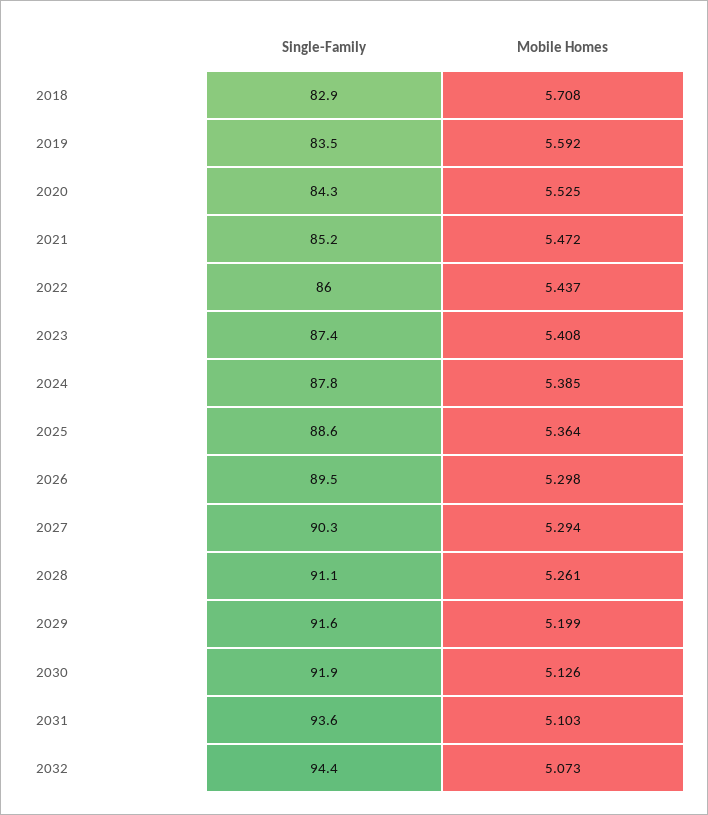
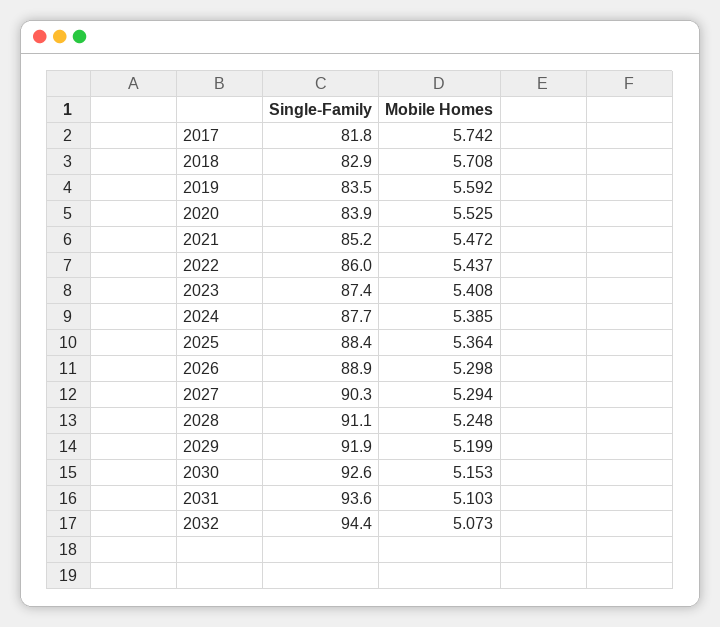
  {
    "Single-Family": {
      "2018": 82.9,
      "2019": 83.5,
-     "2020": 84.3,
+     "2020": 83.9,
      "2021": 85.2,
      "2022": 86,
      "2023": 87.4,
-     "2024": 87.8,
+     "2024": 87.7,
-     "2025": 88.6,
+     "2025": 88.4,
-     "2026": 89.5,
+     "2026": 88.9,
      "2027": 90.3,
      "2028": 91.1,
-     "2029": 91.6,
+     "2029": 91.9,
-     "2030": 91.9,
+     "2030": 92.6,
      "2031": 93.6,
-     "2032": 94.4
+     "2032": 94.4,
+     "2017": 81.8
    },
    "Mobile Homes": {
      "2018": 5.708,
      "2019": 5.592,
      "2020": 5.525,
      "2021": 5.472,
      "2022": 5.437,
      "2023": 5.408,
      "2024": 5.385,
      "2025": 5.364,
      "2026": 5.298,
      "2027": 5.294,
-     "2028": 5.261,
+     "2028": 5.248,
      "2029": 5.199,
-     "2030": 5.126,
+     "2030": 5.153,
      "2031": 5.103,
-     "2032": 5.073
+     "2032": 5.073,
+     "2017": 5.742
    }
  }

